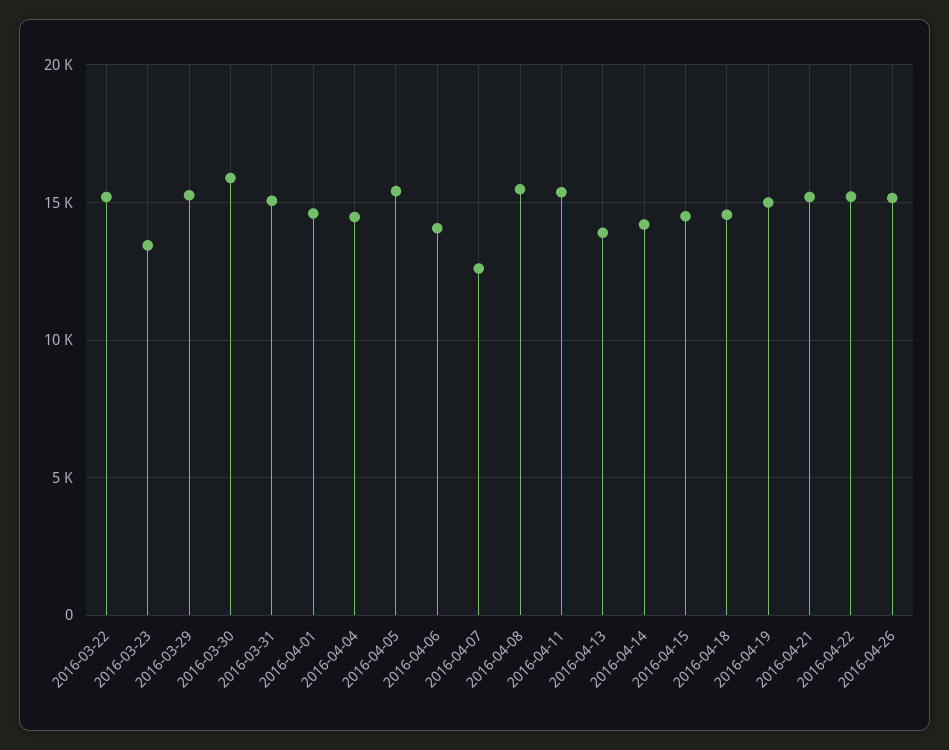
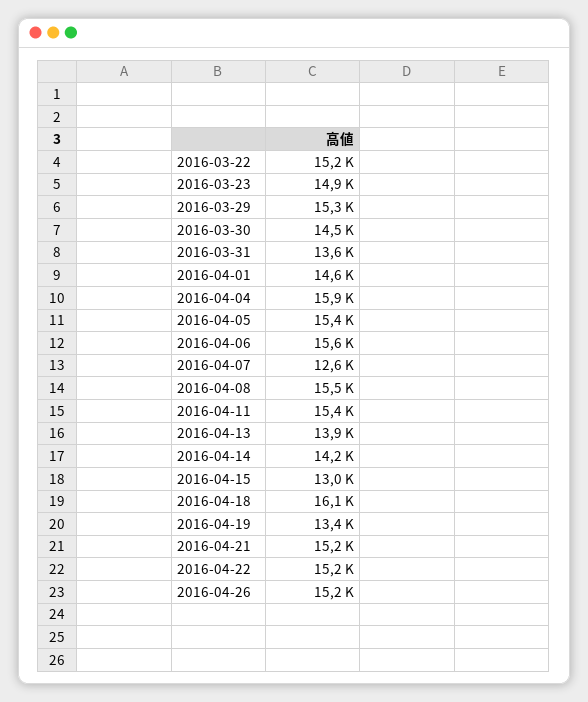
  {
    "2016-03-22": 15200,
-   "2016-03-23": 13500,
+   "2016-03-23": 14900,
    "2016-03-29": 15300,
-   "2016-03-30": 16000,
+   "2016-03-30": 14500,
-   "2016-03-31": 15000,
+   "2016-03-31": 13600,
    "2016-04-01": 14600,
-   "2016-04-04": 14500,
+   "2016-04-04": 15900,
    "2016-04-05": 15400,
-   "2016-04-06": 14000,
+   "2016-04-06": 15600,
    "2016-04-07": 12600,
    "2016-04-08": 15500,
    "2016-04-11": 15400,
    "2016-04-13": 13900,
    "2016-04-14": 14200,
-   "2016-04-15": 14500,
+   "2016-04-15": 13000,
-   "2016-04-18": 14500,
+   "2016-04-18": 16100,
-   "2016-04-19": 15000,
+   "2016-04-19": 13400,
    "2016-04-21": 15200,
    "2016-04-22": 15200,
    "2016-04-26": 15200
  }

